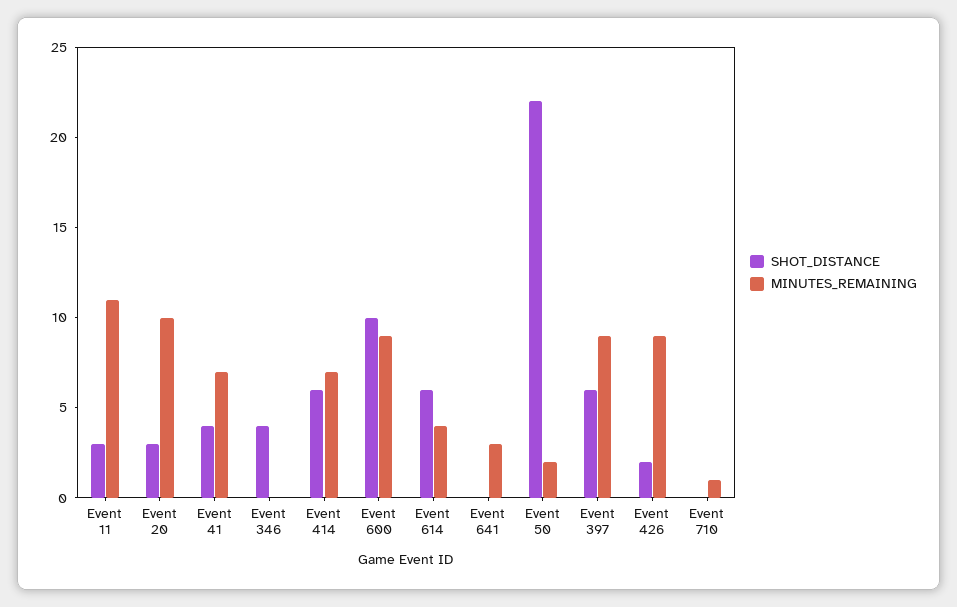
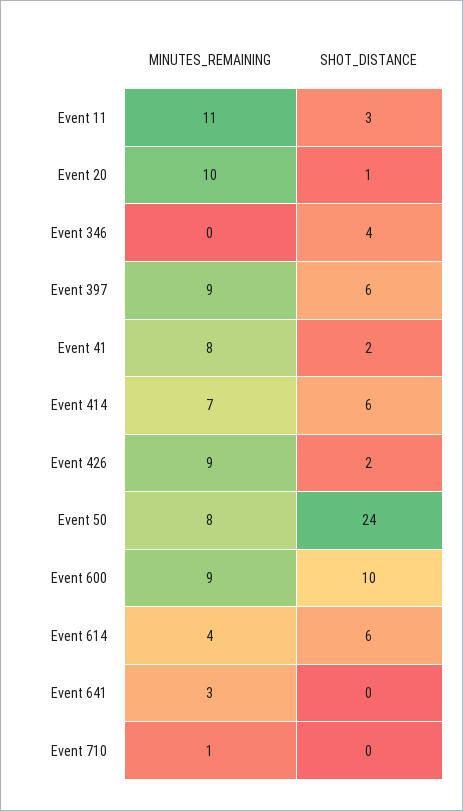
  {
    "SHOT_DISTANCE": {
      "Event 11": 3,
-     "Event 20": 3,
+     "Event 20": 1,
-     "Event 41": 4,
+     "Event 41": 2,
      "Event 346": 4,
      "Event 414": 6,
      "Event 600": 10,
      "Event 614": 6,
      "Event 641": 0,
-     "Event 50": 22,
+     "Event 50": 24,
      "Event 397": 6,
      "Event 426": 2,
      "Event 710": 0
    },
    "MINUTES_REMAINING": {
      "Event 11": 11,
      "Event 20": 10,
-     "Event 41": 7,
+     "Event 41": 8,
      "Event 346": 0,
      "Event 414": 7,
      "Event 600": 9,
      "Event 614": 4,
      "Event 641": 3,
-     "Event 50": 2,
+     "Event 50": 8,
      "Event 397": 9,
      "Event 426": 9,
      "Event 710": 1
    }
  }

